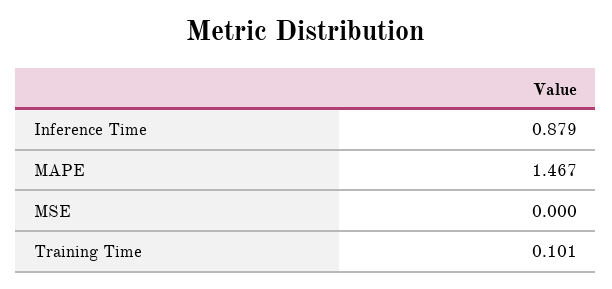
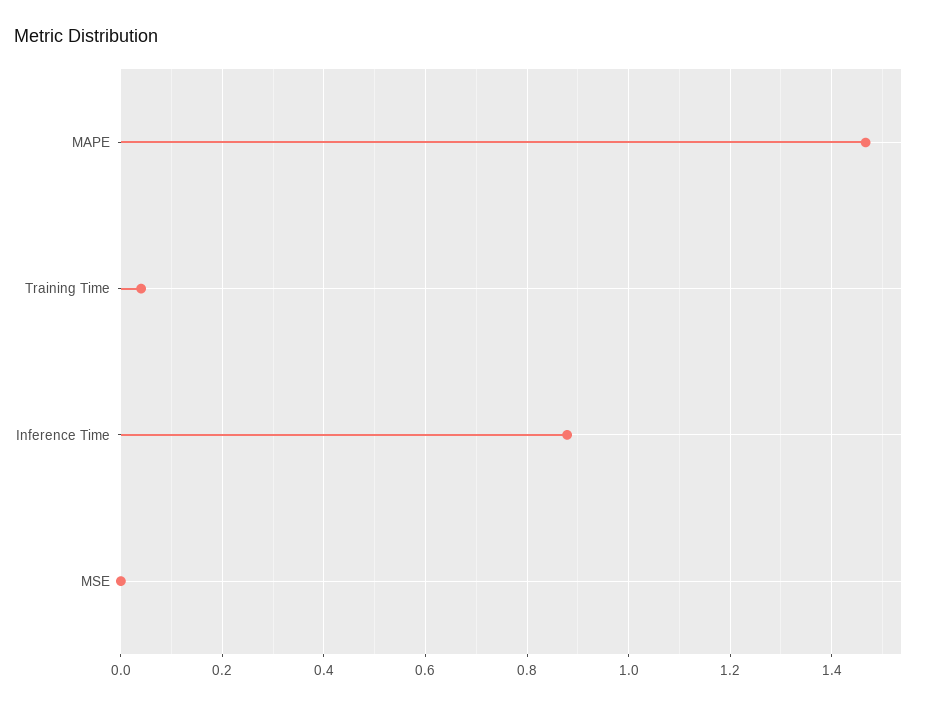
  {
    "Inference Time": 0.879,
    "MAPE": 1.467,
    "MSE": 0,
-   "Training Time": 0.101
+   "Training Time": 0.04
  }

